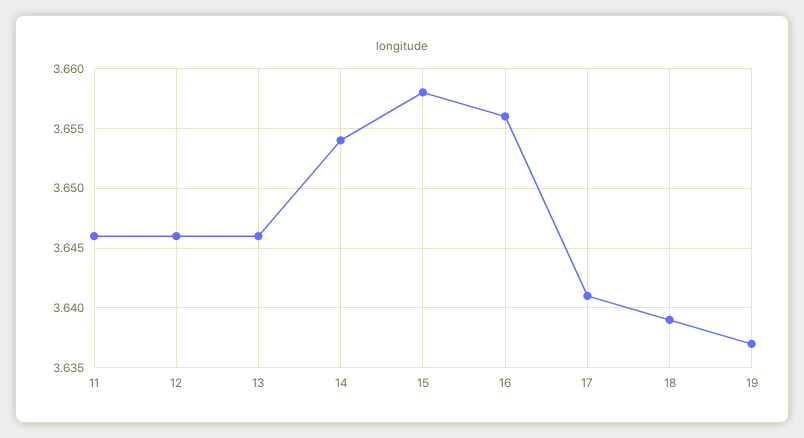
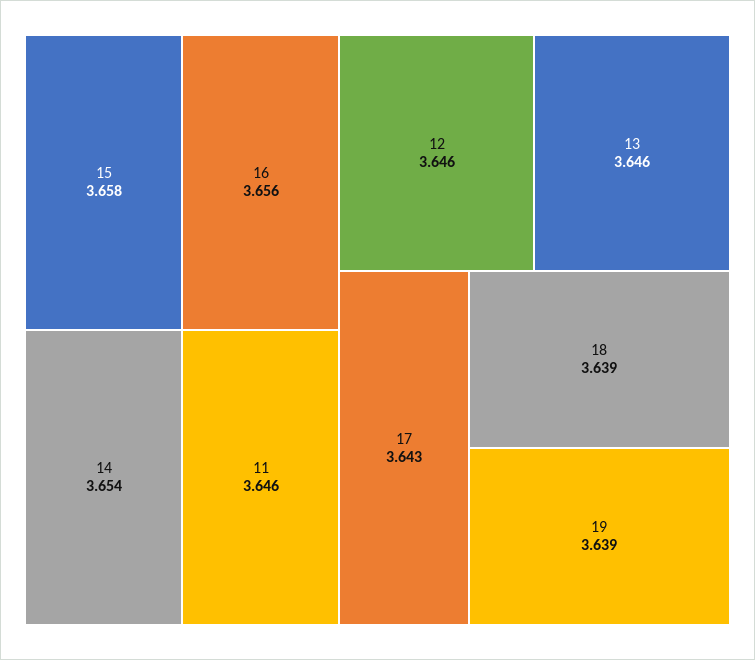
  {
    "11": 3.646,
    "12": 3.646,
    "13": 3.646,
    "14": 3.654,
    "15": 3.658,
    "16": 3.656,
-   "17": 3.641,
+   "17": 3.643,
    "18": 3.639,
-   "19": 3.637
+   "19": 3.639
  }

